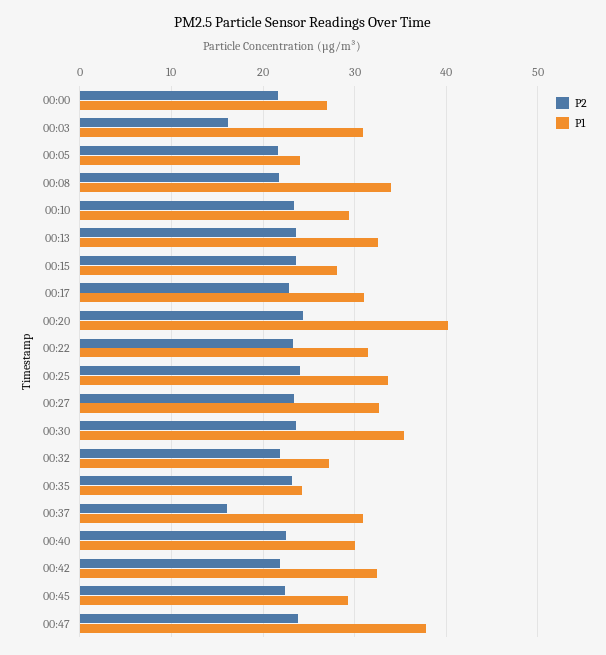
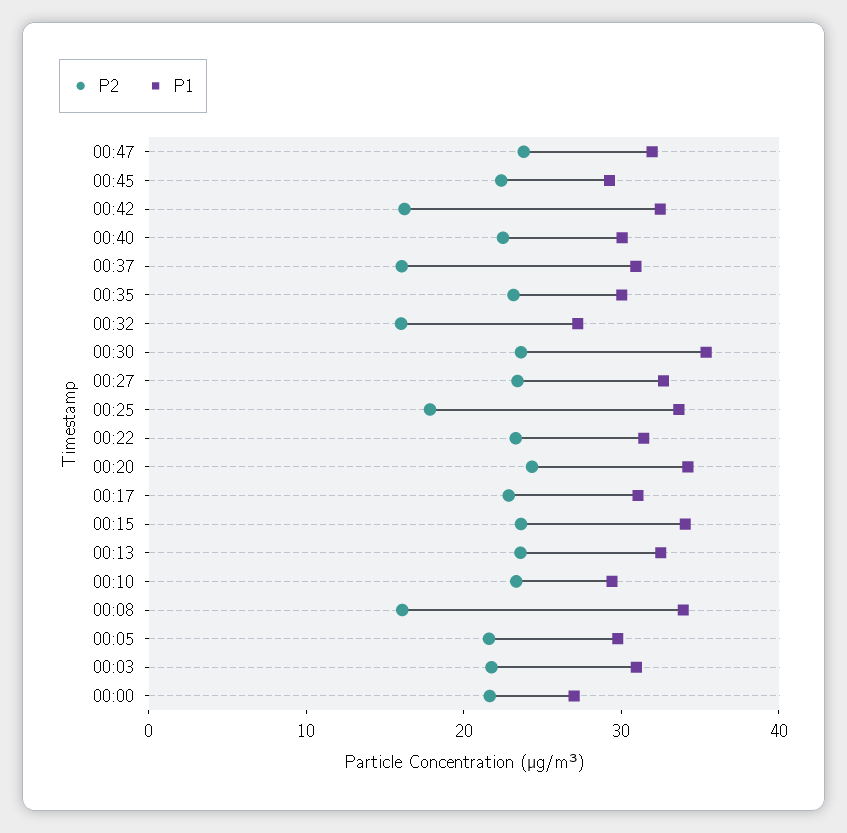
  {
    "P2": {
      "00:00": 22,
-     "00:03": 16,
+     "00:03": 22,
      "00:05": 22,
-     "00:08": 22,
+     "00:08": 16,
      "00:10": 23,
      "00:13": 24,
      "00:15": 24,
      "00:17": 23,
      "00:20": 24,
      "00:22": 23,
-     "00:25": 24,
+     "00:25": 18,
      "00:27": 23,
      "00:30": 24,
-     "00:32": 22,
+     "00:32": 16,
      "00:35": 23,
      "00:37": 16,
      "00:40": 22,
-     "00:42": 22,
+     "00:42": 16,
      "00:45": 22,
      "00:47": 24
    },
    "P1": {
      "00:00": 27,
      "00:03": 31,
-     "00:05": 24,
+     "00:05": 30,
      "00:08": 34,
      "00:10": 29,
      "00:13": 33,
-     "00:15": 28,
+     "00:15": 34,
      "00:17": 31,
-     "00:20": 40,
+     "00:20": 34,
      "00:22": 31,
      "00:25": 34,
      "00:27": 33,
      "00:30": 35,
      "00:32": 27,
-     "00:35": 24,
+     "00:35": 30,
      "00:37": 31,
      "00:40": 30,
      "00:42": 32,
      "00:45": 29,
-     "00:47": 38
+     "00:47": 32
    }
  }

